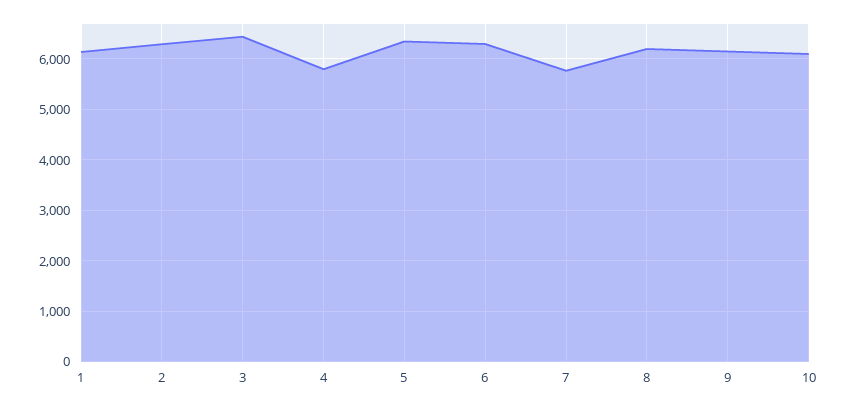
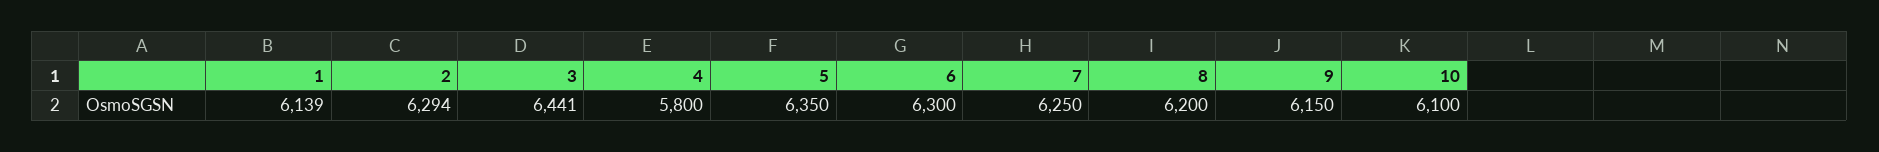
  {
    "1": 6139,
    "2": 6294,
    "3": 6441,
    "4": 5800,
    "5": 6350,
    "6": 6300,
-   "7": 5800,
+   "7": 6250,
    "8": 6200,
    "9": 6150,
    "10": 6100
  }

